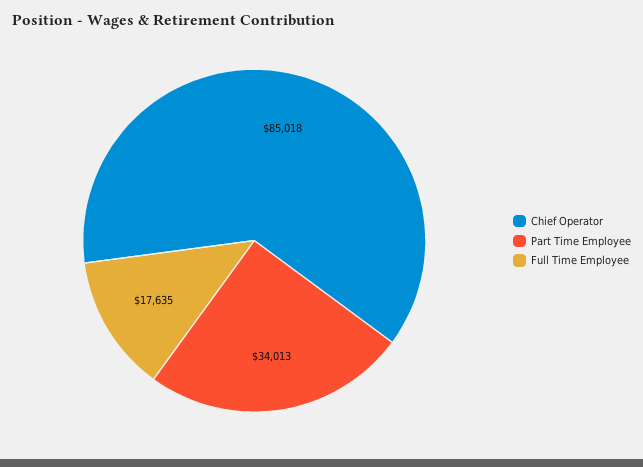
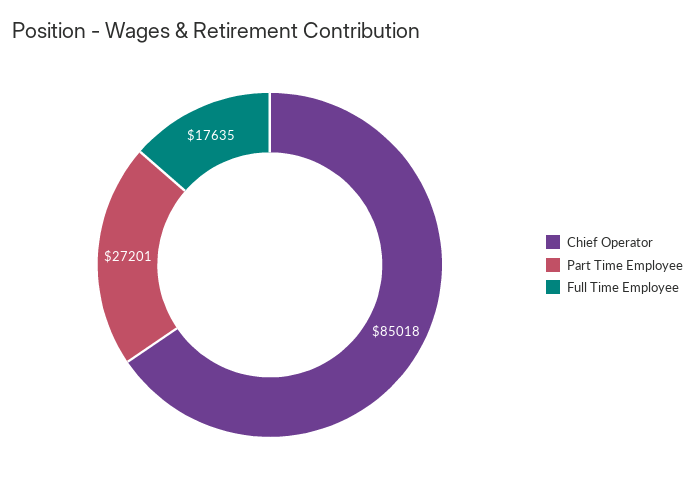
  {
    "Chief Operator": 85018,
-   "Part Time Employee": 34013,
+   "Part Time Employee": 27201,
    "Full Time Employee": 17635
  }

